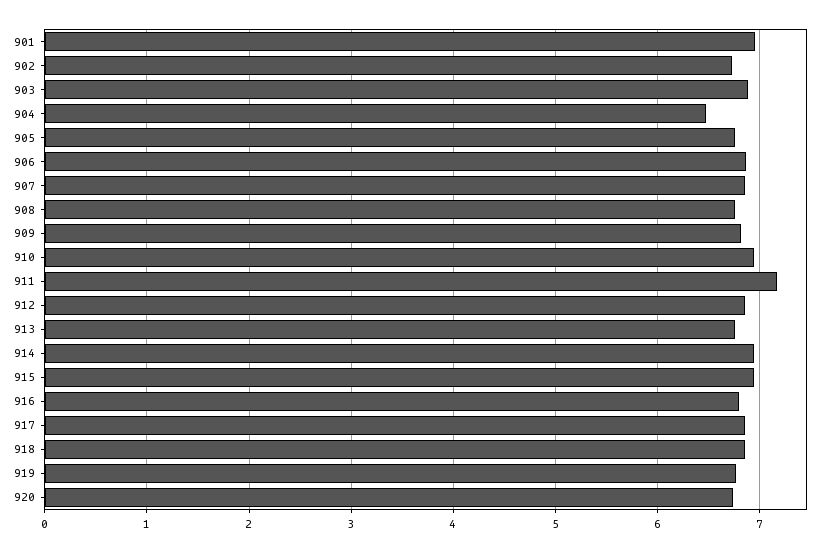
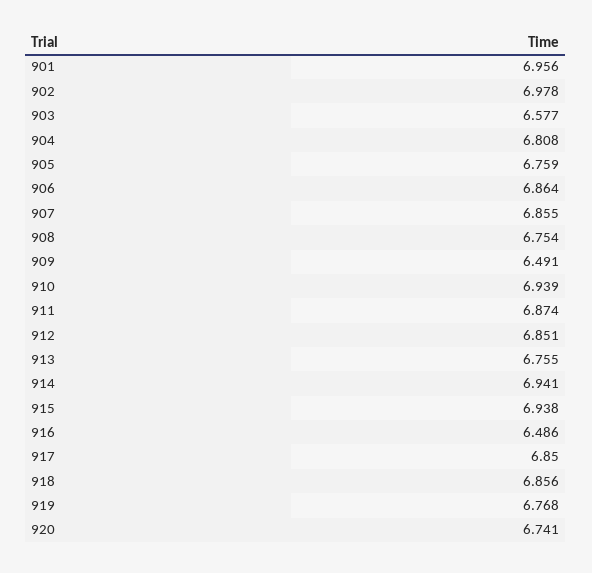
  {
    "901": 6.956,
-   "902": 6.7,
+   "902": 6.978,
-   "903": 6.9,
+   "903": 6.577,
-   "904": 6.5,
+   "904": 6.808,
    "905": 6.759,
    "906": 6.864,
    "907": 6.855,
    "908": 6.754,
-   "909": 6.8,
+   "909": 6.491,
    "910": 6.939,
-   "911": 7.2,
+   "911": 6.874,
    "912": 6.851,
    "913": 6.755,
    "914": 6.941,
    "915": 6.938,
-   "916": 6.8,
+   "916": 6.486,
    "917": 6.85,
    "918": 6.856,
    "919": 6.768,
    "920": 6.741
  }

